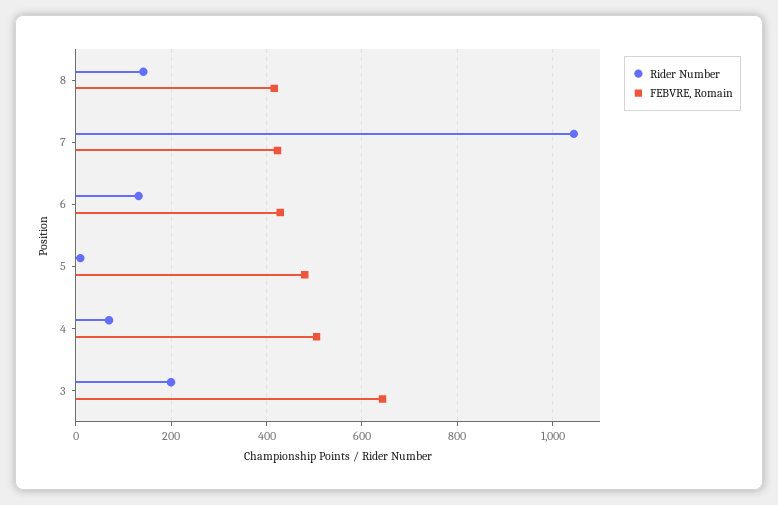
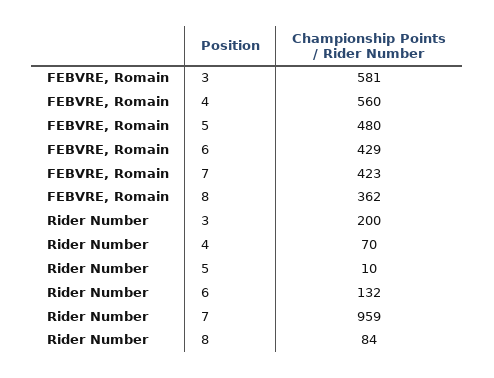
  {
    "Rider Number": {
-     "8": 140,
+     "8": 84,
-     "7": 1040,
+     "7": 959,
      "6": 132,
      "5": 10,
      "4": 70,
      "3": 200
    },
    "FEBVRE, Romain": {
-     "8": 420,
+     "8": 362,
      "7": 423,
      "6": 429,
      "5": 480,
-     "4": 500,
+     "4": 560,
-     "3": 640
+     "3": 581
    }
  }

